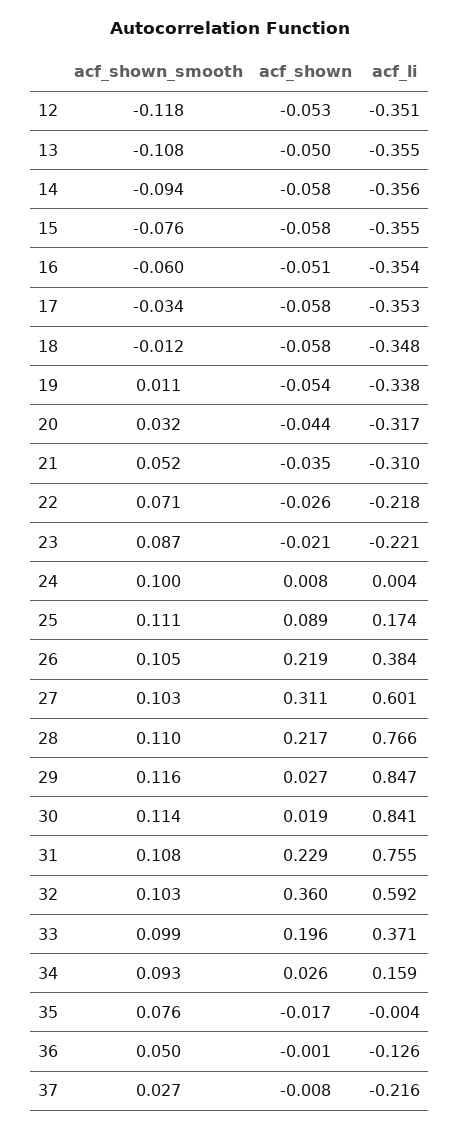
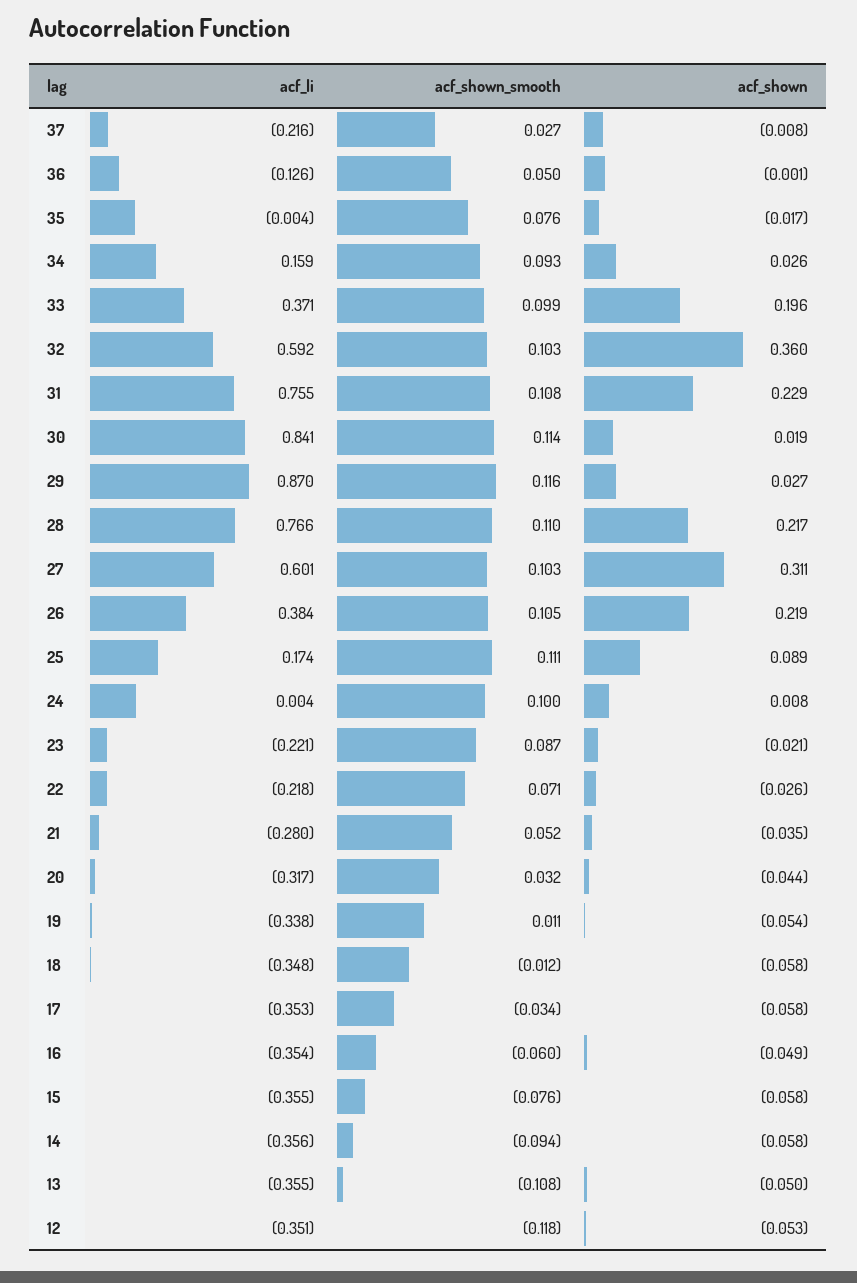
  {
    "acf_shown_smooth": {
      "12": -0.118,
      "13": -0.108,
      "14": -0.094,
      "15": -0.076,
      "16": -0.06,
      "17": -0.034,
      "18": -0.012,
      "19": 0.011,
      "20": 0.032,
      "21": 0.052,
      "22": 0.071,
      "23": 0.087,
      "24": 0.1,
      "25": 0.111,
      "26": 0.105,
      "27": 0.103,
      "28": 0.11,
      "29": 0.116,
      "30": 0.114,
      "31": 0.108,
      "32": 0.103,
      "33": 0.099,
      "34": 0.093,
      "35": 0.076,
      "36": 0.05,
      "37": 0.027
    },
    "acf_shown": {
      "12": -0.053,
      "13": -0.05,
      "14": -0.058,
      "15": -0.058,
-     "16": -0.051,
+     "16": -0.049,
      "17": -0.058,
      "18": -0.058,
      "19": -0.054,
      "20": -0.044,
      "21": -0.035,
      "22": -0.026,
      "23": -0.021,
      "24": 0.008,
      "25": 0.089,
      "26": 0.219,
      "27": 0.311,
      "28": 0.217,
      "29": 0.027,
      "30": 0.019,
      "31": 0.229,
      "32": 0.36,
      "33": 0.196,
      "34": 0.026,
      "35": -0.017,
      "36": -0.001,
      "37": -0.008
    },
    "acf_li": {
      "12": -0.351,
      "13": -0.355,
      "14": -0.356,
      "15": -0.355,
      "16": -0.354,
      "17": -0.353,
      "18": -0.348,
      "19": -0.338,
      "20": -0.317,
-     "21": -0.31,
+     "21": -0.28,
      "22": -0.218,
      "23": -0.221,
      "24": 0.004,
      "25": 0.174,
      "26": 0.384,
      "27": 0.601,
      "28": 0.766,
-     "29": 0.847,
+     "29": 0.87,
      "30": 0.841,
      "31": 0.755,
      "32": 0.592,
      "33": 0.371,
      "34": 0.159,
      "35": -0.004,
      "36": -0.126,
      "37": -0.216
    }
  }

